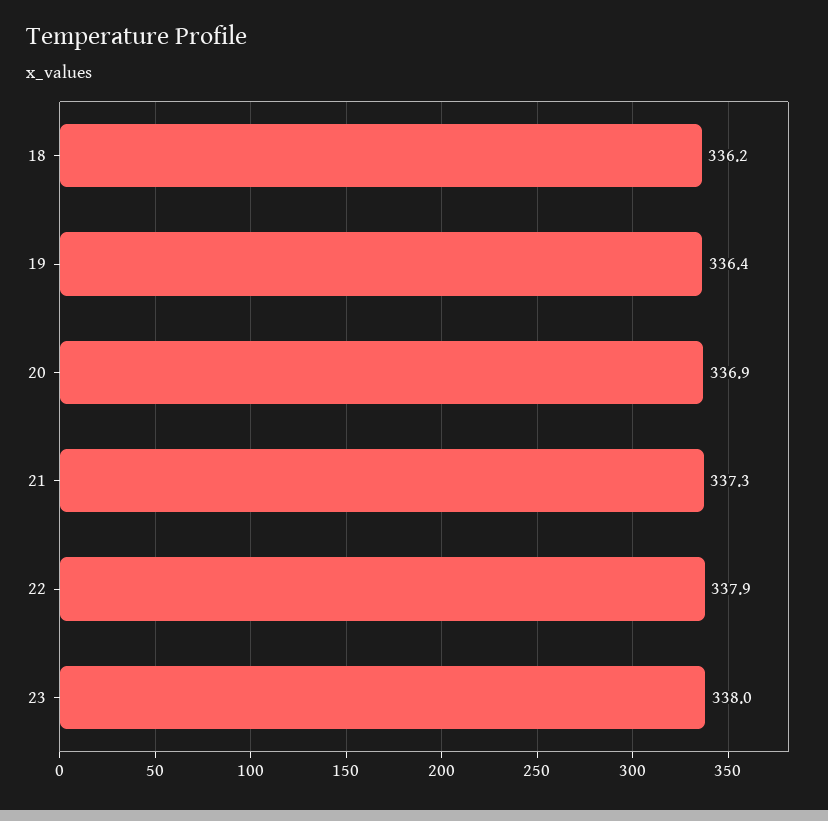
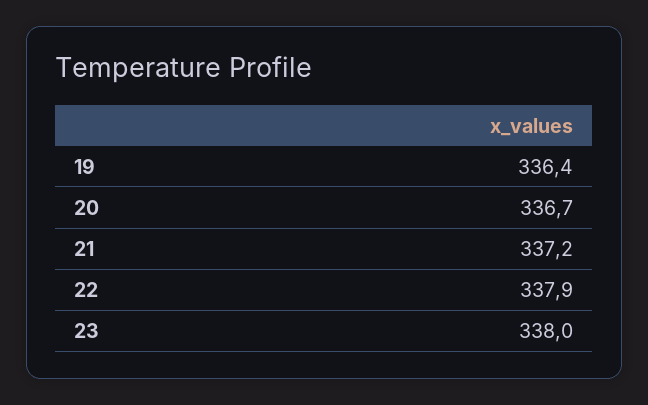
  {
-   "18": 336.2,
    "19": 336.4,
-   "20": 336.9,
+   "20": 336.7,
-   "21": 337.3,
+   "21": 337.2,
    "22": 337.9,
    "23": 338
  }

